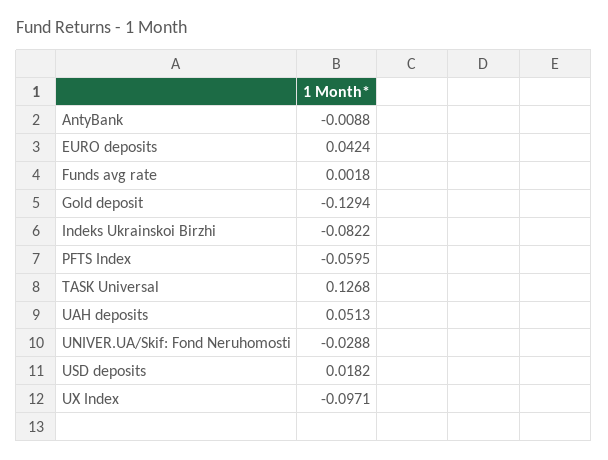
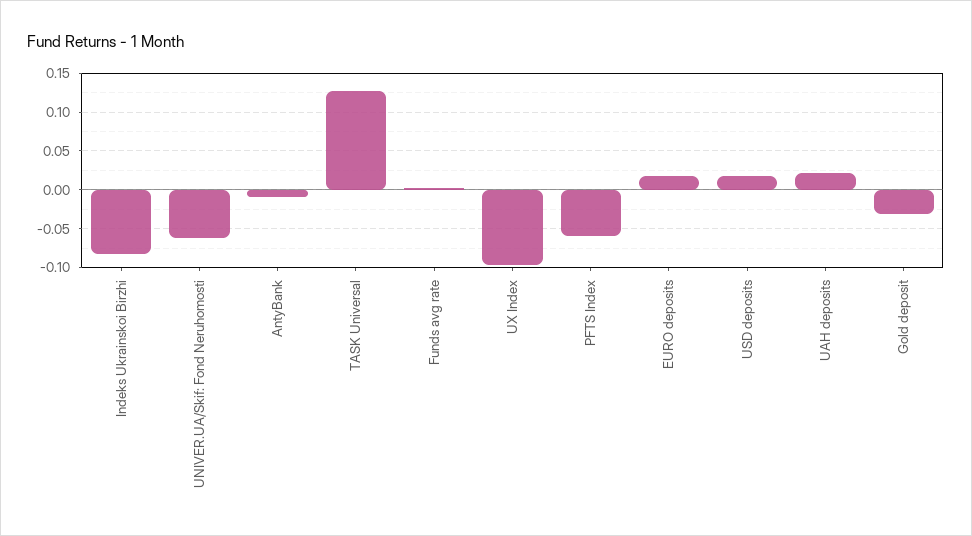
  {
    "AntyBank": -0.0088,
-   "EURO deposits": 0.0424,
+   "EURO deposits": 0.02,
    "Funds avg rate": 0.0018,
-   "Gold deposit": -0.1294,
+   "Gold deposit": -0.03,
    "Indeks Ukrainskoi Birzhi": -0.0822,
    "PFTS Index": -0.0595,
    "TASK Universal": 0.1268,
-   "UAH deposits": 0.0513,
+   "UAH deposits": 0.02,
-   "UNIVER.UA/Skif: Fond Neruhomosti": -0.0288,
+   "UNIVER.UA/Skif: Fond Neruhomosti": -0.06,
    "USD deposits": 0.0182,
    "UX Index": -0.0971
  }

